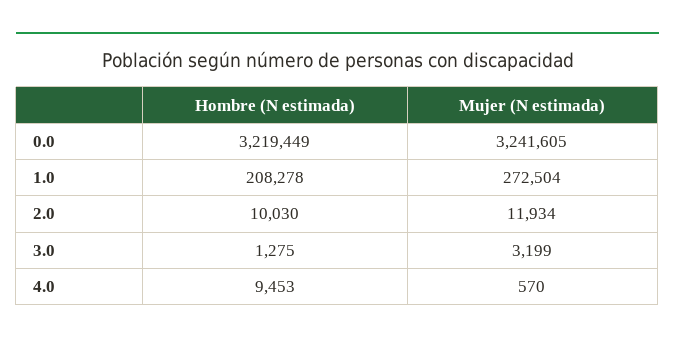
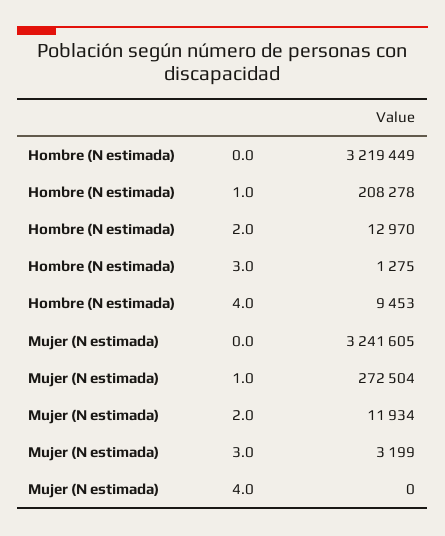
  {
    "Hombre (N estimada)": {
      "0.0": 3219449,
      "1.0": 208278,
-     "2.0": 10030,
+     "2.0": 12970,
      "3.0": 1275,
      "4.0": 9453
    },
    "Mujer (N estimada)": {
      "0.0": 3241605,
      "1.0": 272504,
      "2.0": 11934,
      "3.0": 3199,
-     "4.0": 570
+     "4.0": 0
    }
  }

